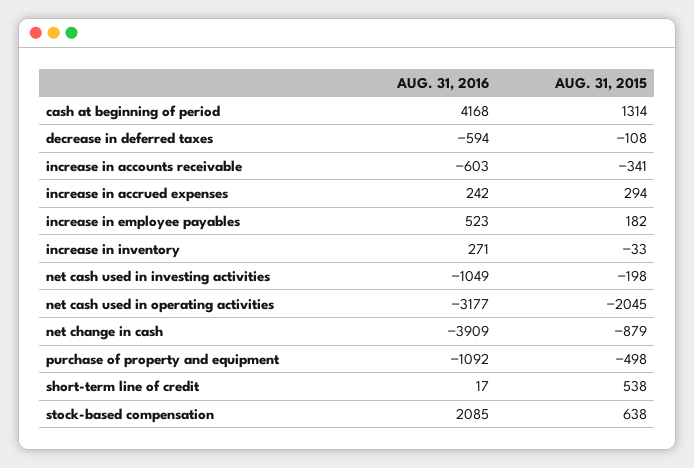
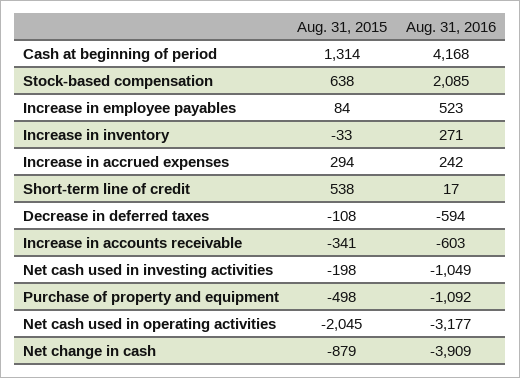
  {
    "AUG. 31, 2016": {
      "cash at beginning of period": 4168,
      "decrease in deferred taxes": -594,
      "increase in accounts receivable": -603,
      "increase in accrued expenses": 242,
      "increase in employee payables": 523,
      "increase in inventory": 271,
      "net cash used in investing activities": -1049,
      "net cash used in operating activities": -3177,
      "net change in cash": -3909,
      "purchase of property and equipment": -1092,
      "short-term line of credit": 17,
      "stock-based compensation": 2085
    },
    "AUG. 31, 2015": {
      "cash at beginning of period": 1314,
      "decrease in deferred taxes": -108,
      "increase in accounts receivable": -341,
      "increase in accrued expenses": 294,
-     "increase in employee payables": 182,
+     "increase in employee payables": 84,
      "increase in inventory": -33,
      "net cash used in investing activities": -198,
      "net cash used in operating activities": -2045,
      "net change in cash": -879,
      "purchase of property and equipment": -498,
      "short-term line of credit": 538,
      "stock-based compensation": 638
    }
  }

